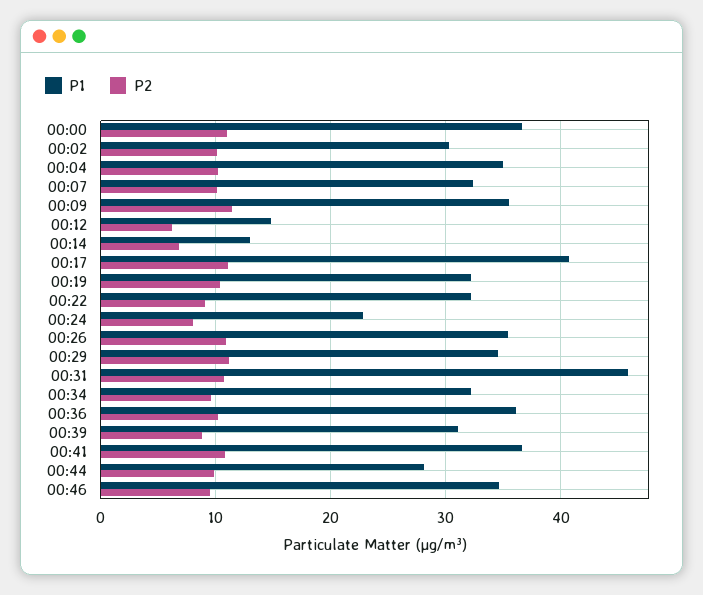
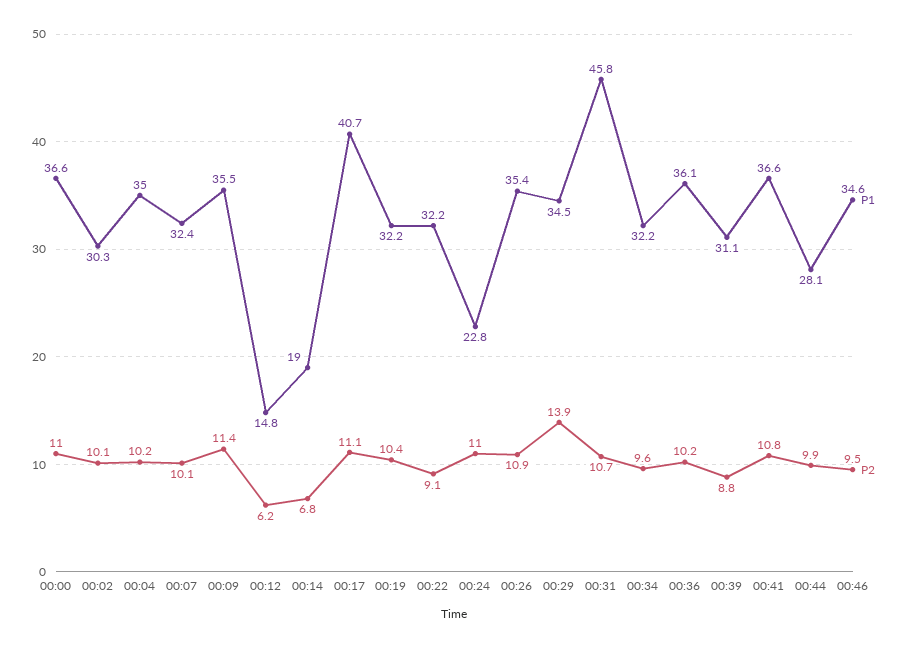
  {
    "P1": {
      "00:00": 36.6,
      "00:02": 30.3,
      "00:04": 35,
      "00:07": 32.4,
      "00:09": 35.5,
      "00:12": 14.8,
-     "00:14": 13,
+     "00:14": 19,
      "00:17": 40.7,
      "00:19": 32.2,
      "00:22": 32.2,
      "00:24": 22.8,
      "00:26": 35.4,
      "00:29": 34.5,
      "00:31": 45.8,
      "00:34": 32.2,
      "00:36": 36.1,
      "00:39": 31.1,
      "00:41": 36.6,
      "00:44": 28.1,
      "00:46": 34.6
    },
    "P2": {
      "00:00": 11,
      "00:02": 10.1,
      "00:04": 10.2,
      "00:07": 10.1,
      "00:09": 11.4,
      "00:12": 6.2,
      "00:14": 6.8,
      "00:17": 11.1,
      "00:19": 10.4,
      "00:22": 9.1,
-     "00:24": 8,
+     "00:24": 11,
      "00:26": 10.9,
-     "00:29": 11,
+     "00:29": 13.9,
      "00:31": 10.7,
      "00:34": 9.6,
      "00:36": 10.2,
      "00:39": 8.8,
      "00:41": 10.8,
      "00:44": 9.9,
      "00:46": 9.5
    }
  }

